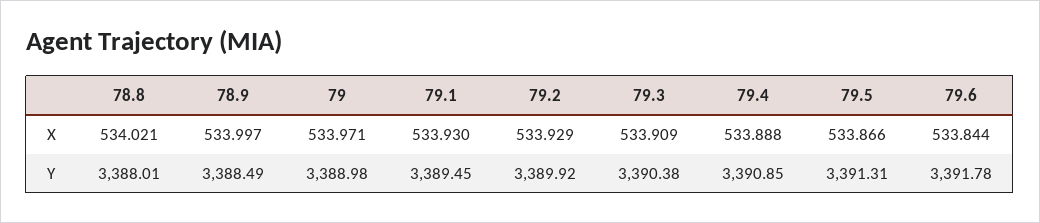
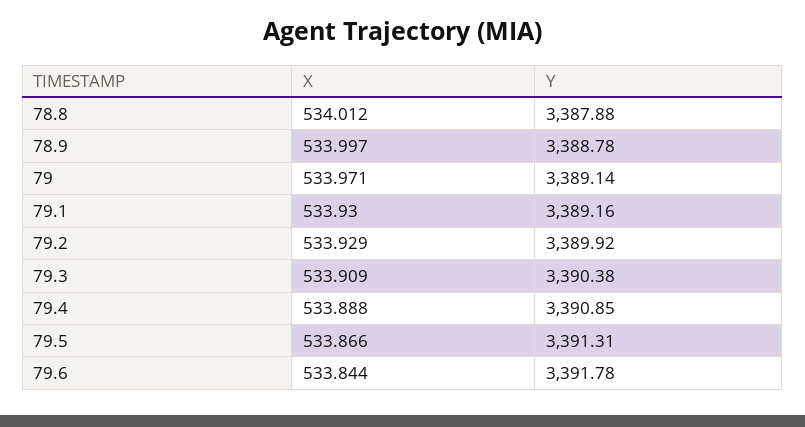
  {
    "78.8": {
-     "X": 534.021,
+     "X": 534.012,
-     "Y": 3388.01
+     "Y": 3387.88
    },
    "78.9": {
      "X": 533.997,
-     "Y": 3388.49
+     "Y": 3388.78
    },
    "79": {
      "X": 533.971,
-     "Y": 3388.98
+     "Y": 3389.14
    },
    "79.1": {
      "X": 533.93,
-     "Y": 3389.45
+     "Y": 3389.16
    },
    "79.2": {
      "X": 533.929,
      "Y": 3389.92
    },
    "79.3": {
      "X": 533.909,
      "Y": 3390.38
    },
    "79.4": {
      "X": 533.888,
      "Y": 3390.85
    },
    "79.5": {
      "X": 533.866,
      "Y": 3391.31
    },
    "79.6": {
      "X": 533.844,
      "Y": 3391.78
    }
  }

